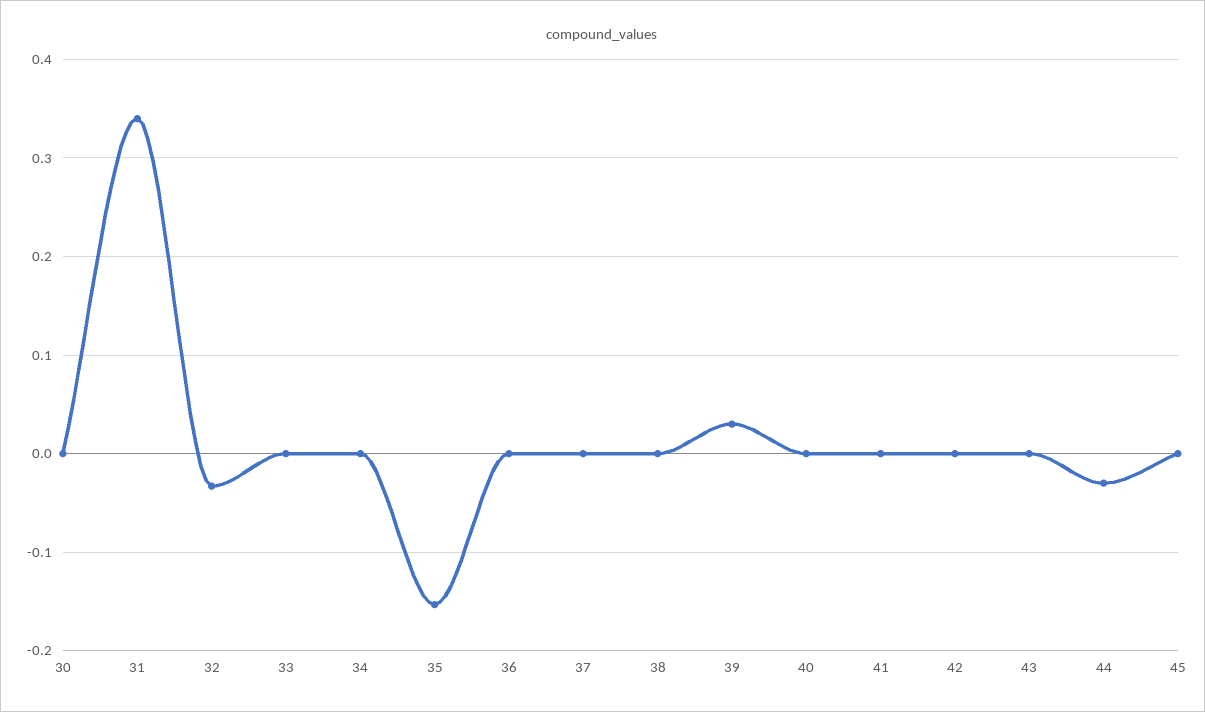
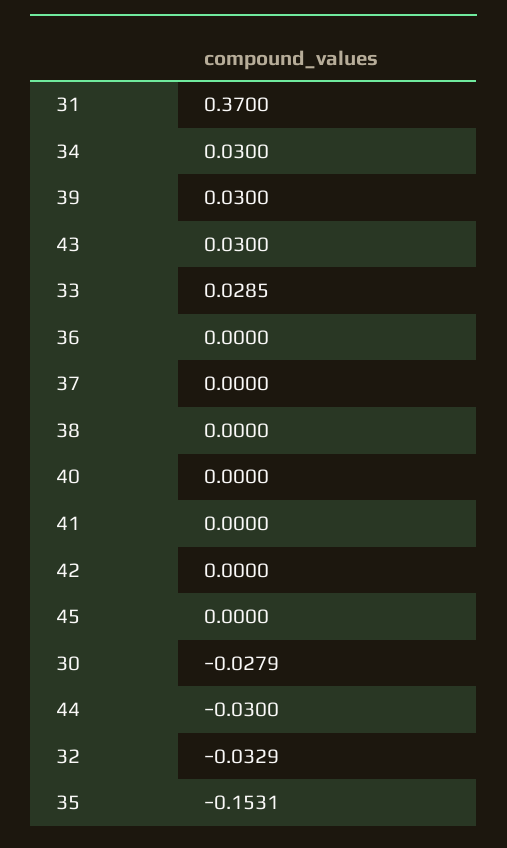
  {
-   "30": 0,
+   "30": -0.0279,
-   "31": 0.34,
+   "31": 0.37,
    "32": -0.0329,
-   "33": 0,
+   "33": 0.0285,
-   "34": 0,
+   "34": 0.03,
    "35": -0.1531,
    "36": 0,
    "37": 0,
    "38": 0,
    "39": 0.03,
    "40": 0,
    "41": 0,
    "42": 0,
-   "43": 0,
+   "43": 0.03,
    "44": -0.03,
    "45": 0
  }

